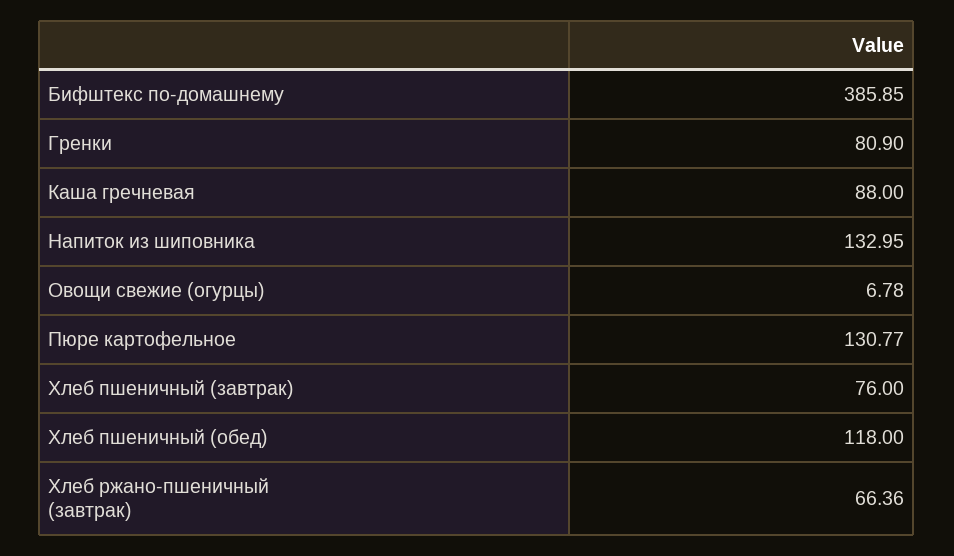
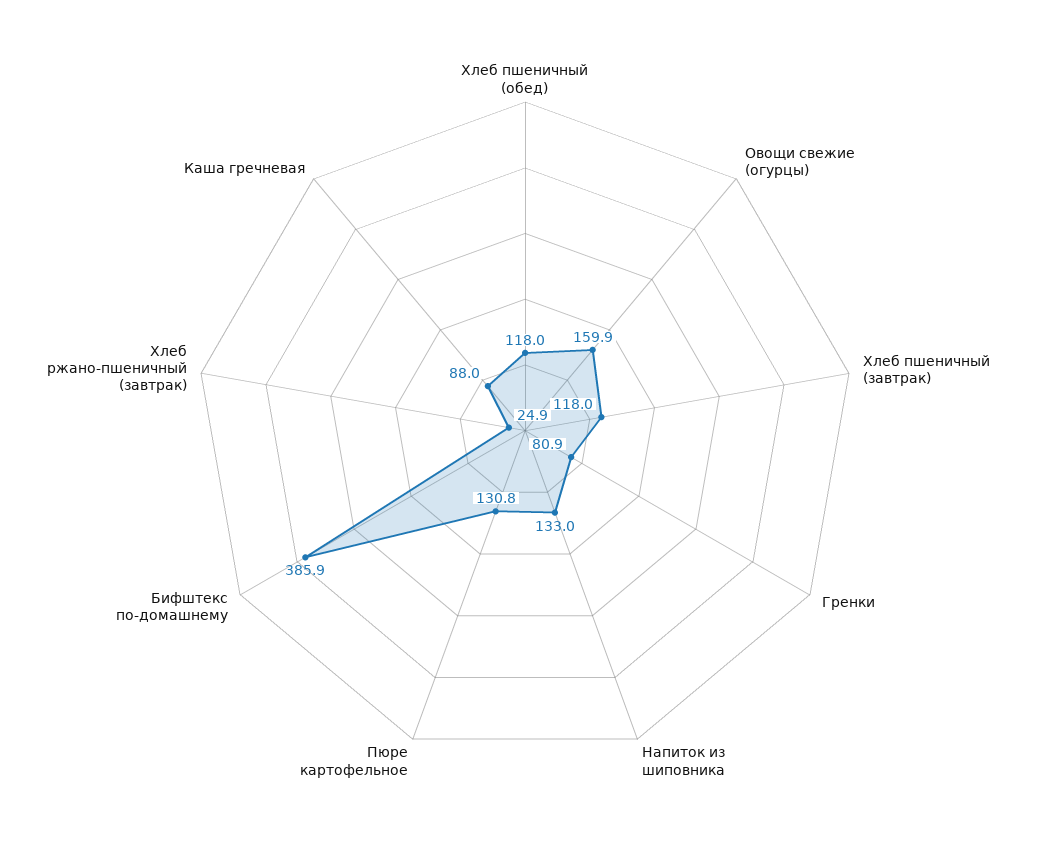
  {
    "Бифштекс по-домашнему": 385.85,
    "Гренки": 80.9,
    "Каша гречневая": 88,
    "Напиток из шиповника": 132.95,
-   "Овощи свежие (огурцы)": 6.78,
+   "Овощи свежие (огурцы)": 159.9,
    "Пюре картофельное": 130.77,
-   "Хлеб пшеничный (завтрак)": 76,
+   "Хлеб пшеничный (завтрак)": 118,
    "Хлеб пшеничный (обед)": 118,
-   "Хлеб ржано-пшеничный (завтрак)": 66.36
+   "Хлеб ржано-пшеничный (завтрак)": 24.9
  }

